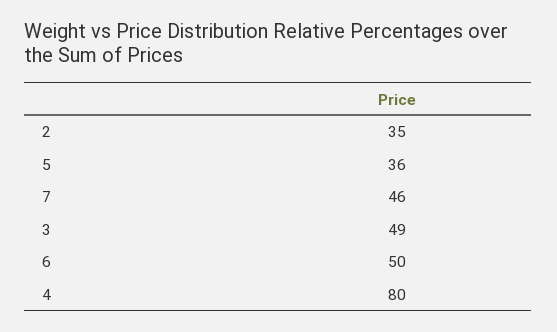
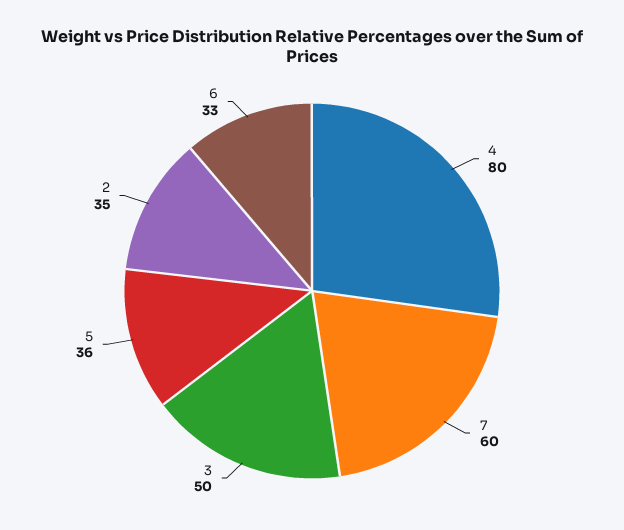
  {
    "2": 35,
    "5": 36,
-   "7": 46,
+   "7": 60,
-   "3": 49,
+   "3": 50,
-   "6": 50,
+   "6": 33,
    "4": 80
  }

